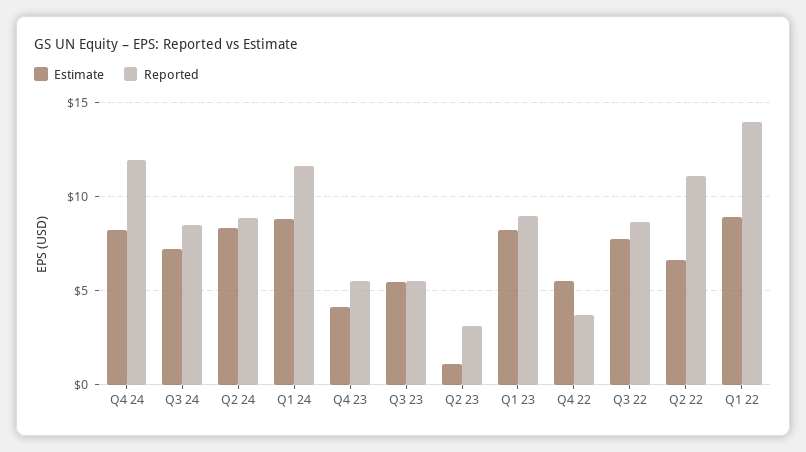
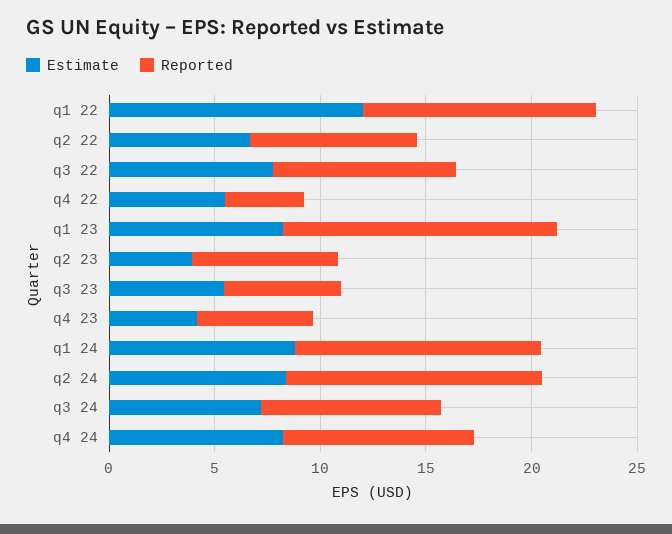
  {
    "Estimate": {
      "Q4 24": 8,
      "Q3 24": 7,
      "Q2 24": 8.5,
      "Q1 24": 9,
      "Q4 23": 4,
      "Q3 23": 5.5,
-     "Q2 23": 1,
+     "Q2 23": 4,
      "Q1 23": 8,
      "Q4 22": 5.5,
      "Q3 22": 8,
      "Q2 22": 6.5,
-     "Q1 22": 9
+     "Q1 22": 12
    },
    "Reported": {
-     "Q4 24": 12,
+     "Q4 24": 9,
      "Q3 24": 8.5,
-     "Q2 24": 9,
+     "Q2 24": 12,
      "Q1 24": 11.5,
      "Q4 23": 5.5,
      "Q3 23": 5.5,
-     "Q2 23": 3,
+     "Q2 23": 7,
-     "Q1 23": 9,
+     "Q1 23": 13,
      "Q4 22": 3.5,
      "Q3 22": 8.5,
-     "Q2 22": 11,
+     "Q2 22": 8,
-     "Q1 22": 14
+     "Q1 22": 11
    }
  }

